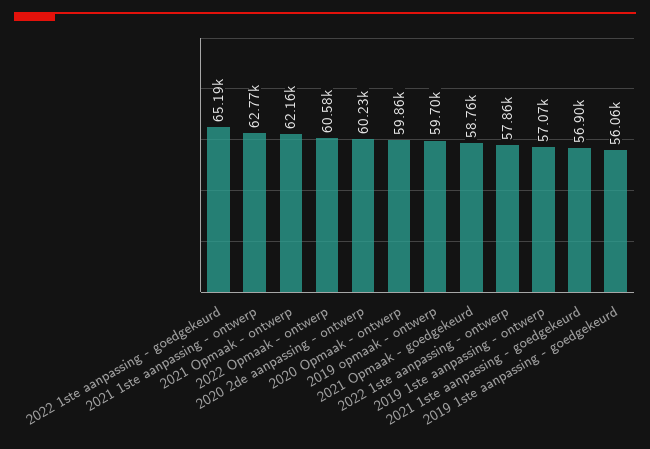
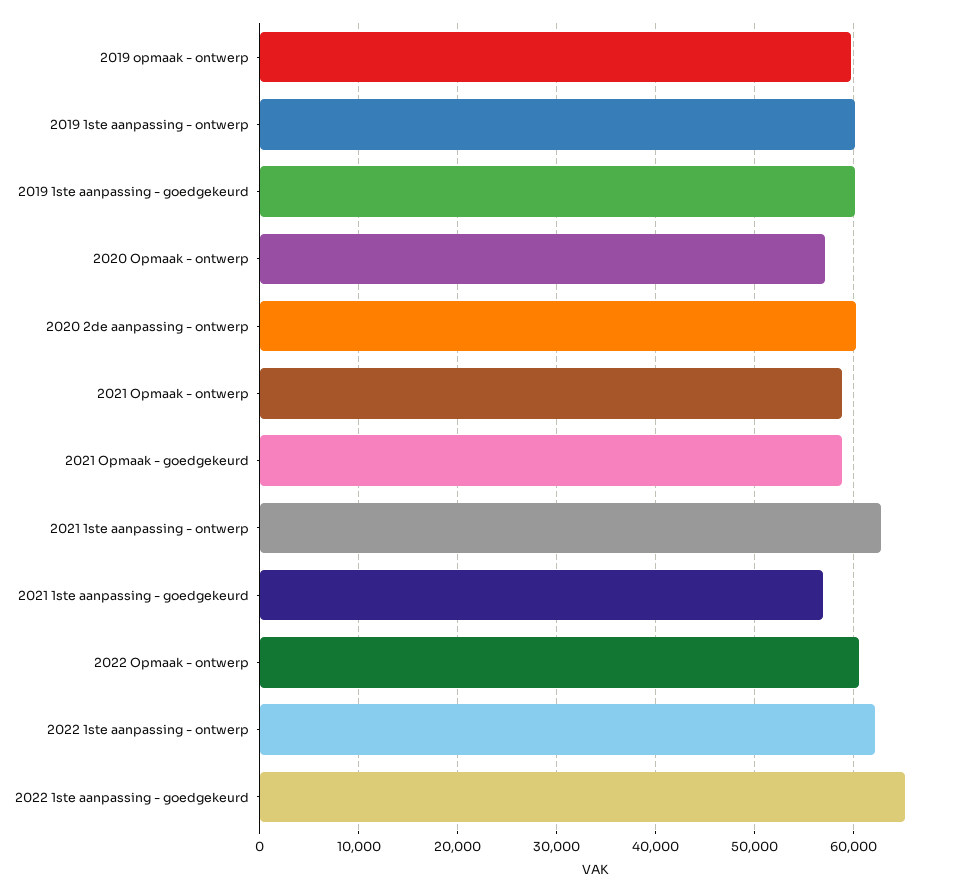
  {
    "2022 1ste aanpassing - goedgekeurd": 65190,
    "2021 1ste aanpassing - ontwerp": 62770,
-   "2021 Opmaak - ontwerp": 62160,
+   "2021 Opmaak - ontwerp": 59000,
    "2022 Opmaak - ontwerp": 60580,
    "2020 2de aanpassing - ontwerp": 60230,
-   "2020 Opmaak - ontwerp": 59860,
+   "2020 Opmaak - ontwerp": 57000,
    "2019 opmaak - ontwerp": 59700,
    "2021 Opmaak - goedgekeurd": 58760,
-   "2022 1ste aanpassing - ontwerp": 57860,
+   "2022 1ste aanpassing - ontwerp": 62000,
-   "2019 1ste aanpassing - ontwerp": 57070,
+   "2019 1ste aanpassing - ontwerp": 60000,
    "2021 1ste aanpassing - goedgekeurd": 56900,
-   "2019 1ste aanpassing - goedgekeurd": 56060
+   "2019 1ste aanpassing - goedgekeurd": 60000
  }

